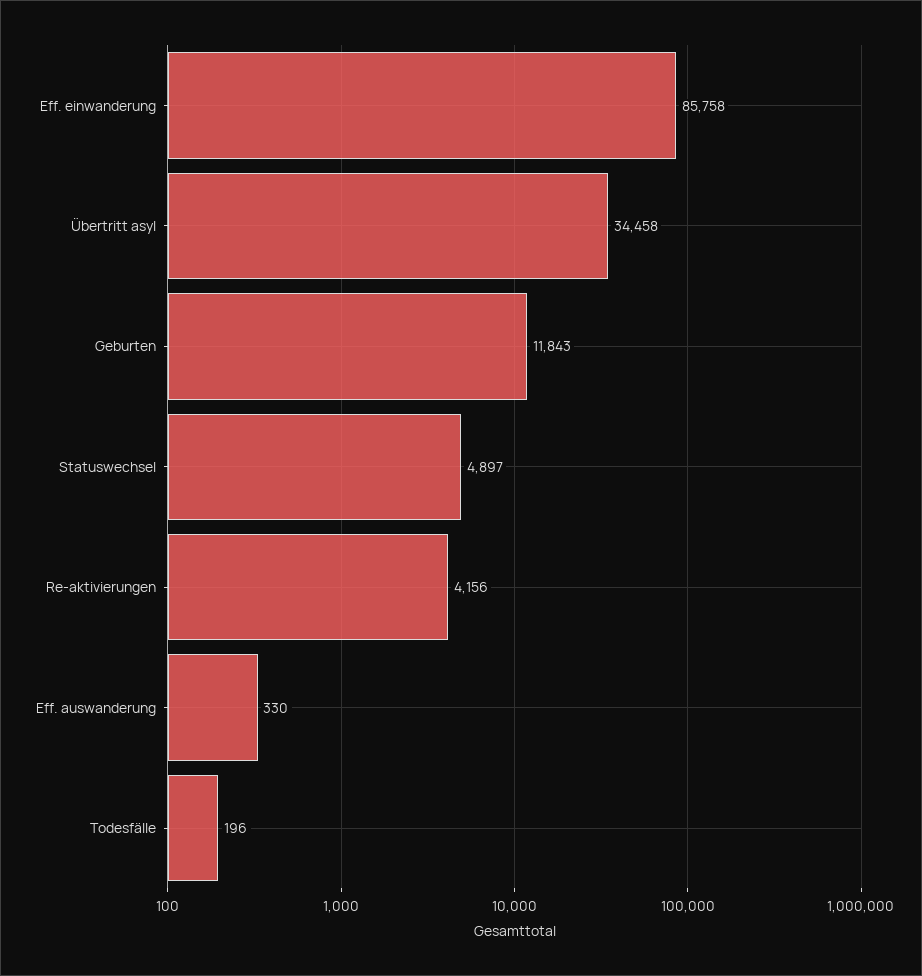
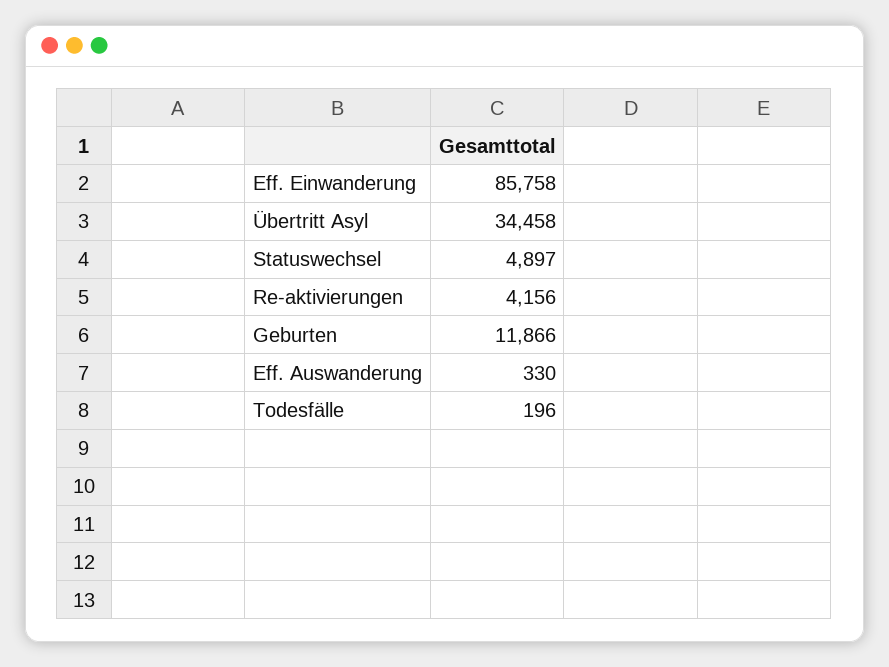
  {
    "Eff. einwanderung": 85758,
    "Übertritt asyl": 34458,
-   "Geburten": 11843,
+   "Geburten": 11866,
    "Statuswechsel": 4897,
    "Re-aktivierungen": 4156,
    "Eff. auswanderung": 330,
    "Todesfälle": 196
  }

